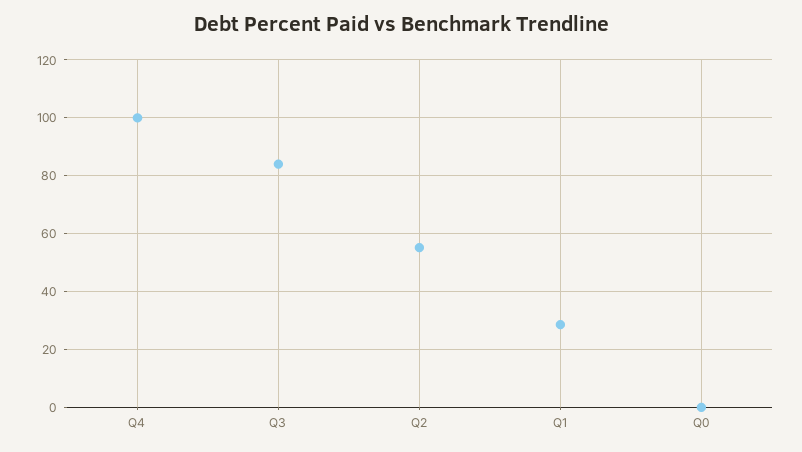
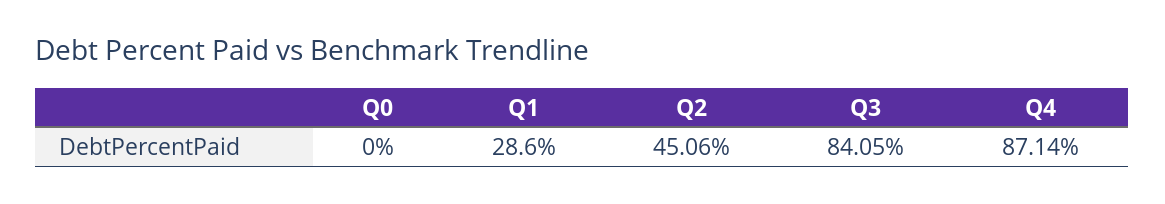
  {
-   "Q4": 100,
+   "Q4": 87.14,
    "Q3": 84.05,
-   "Q2": 55,
+   "Q2": 45.06,
    "Q1": 28.6,
    "Q0": 0
  }

